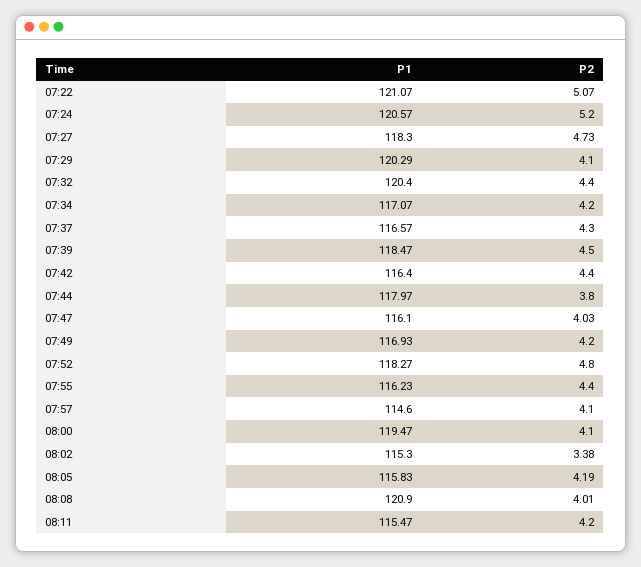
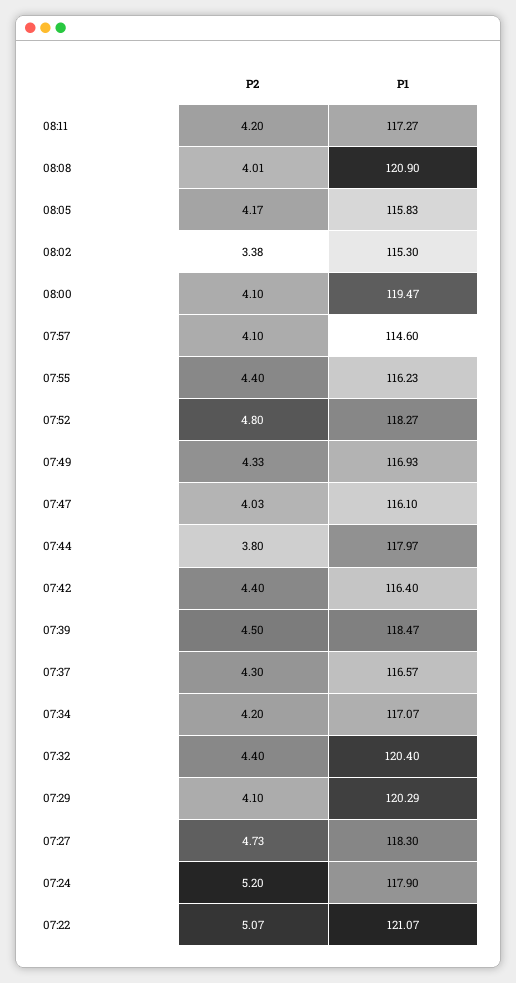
  {
    "P1": {
      "07:22": 121.07,
-     "07:24": 120.57,
+     "07:24": 117.9,
      "07:27": 118.3,
      "07:29": 120.29,
      "07:32": 120.4,
      "07:34": 117.07,
      "07:37": 116.57,
      "07:39": 118.47,
      "07:42": 116.4,
      "07:44": 117.97,
      "07:47": 116.1,
      "07:49": 116.93,
      "07:52": 118.27,
      "07:55": 116.23,
      "07:57": 114.6,
      "08:00": 119.47,
      "08:02": 115.3,
      "08:05": 115.83,
      "08:08": 120.9,
-     "08:11": 115.47
+     "08:11": 117.27
    },
    "P2": {
      "07:22": 5.07,
      "07:24": 5.2,
      "07:27": 4.73,
      "07:29": 4.1,
      "07:32": 4.4,
      "07:34": 4.2,
      "07:37": 4.3,
      "07:39": 4.5,
      "07:42": 4.4,
      "07:44": 3.8,
      "07:47": 4.03,
-     "07:49": 4.2,
+     "07:49": 4.33,
      "07:52": 4.8,
      "07:55": 4.4,
      "07:57": 4.1,
      "08:00": 4.1,
      "08:02": 3.38,
-     "08:05": 4.19,
+     "08:05": 4.17,
      "08:08": 4.01,
      "08:11": 4.2
    }
  }

